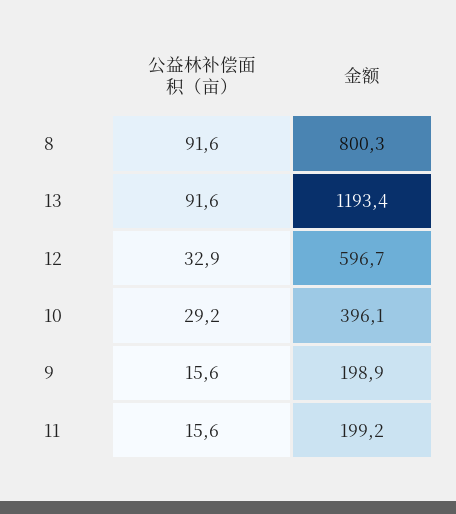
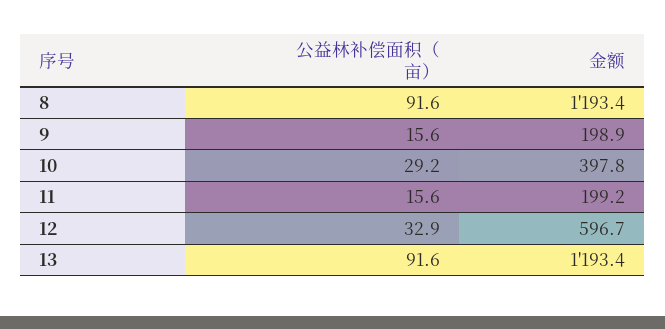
  {
    "公益林补偿面积（亩）": {
      "8": 91.6,
      "13": 91.6,
      "12": 32.9,
      "10": 29.2,
      "9": 15.6,
      "11": 15.6
    },
    "金额": {
-     "8": 800.3,
+     "8": 1193.4,
      "13": 1193.4,
      "12": 596.7,
-     "10": 396.1,
+     "10": 397.8,
      "9": 198.9,
      "11": 199.2
    }
  }

